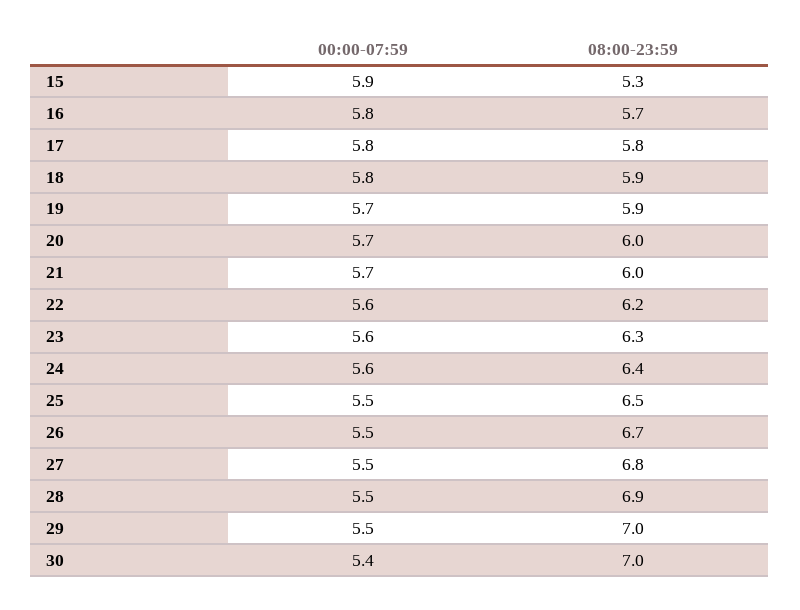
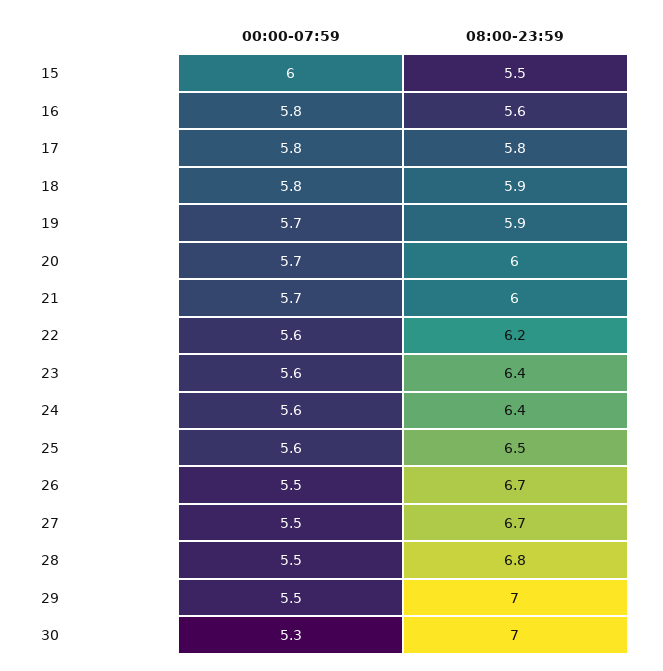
  {
    "00:00-07:59": {
-     "15": 5.9,
+     "15": 6,
      "16": 5.8,
      "17": 5.8,
      "18": 5.8,
      "19": 5.7,
      "20": 5.7,
      "21": 5.7,
      "22": 5.6,
      "23": 5.6,
      "24": 5.6,
-     "25": 5.5,
+     "25": 5.6,
      "26": 5.5,
      "27": 5.5,
      "28": 5.5,
      "29": 5.5,
-     "30": 5.4
+     "30": 5.3
    },
    "08:00-23:59": {
-     "15": 5.3,
+     "15": 5.5,
-     "16": 5.7,
+     "16": 5.6,
      "17": 5.8,
      "18": 5.9,
      "19": 5.9,
      "20": 6,
      "21": 6,
      "22": 6.2,
-     "23": 6.3,
+     "23": 6.4,
      "24": 6.4,
      "25": 6.5,
      "26": 6.7,
-     "27": 6.8,
+     "27": 6.7,
-     "28": 6.9,
+     "28": 6.8,
      "29": 7,
      "30": 7
    }
  }

